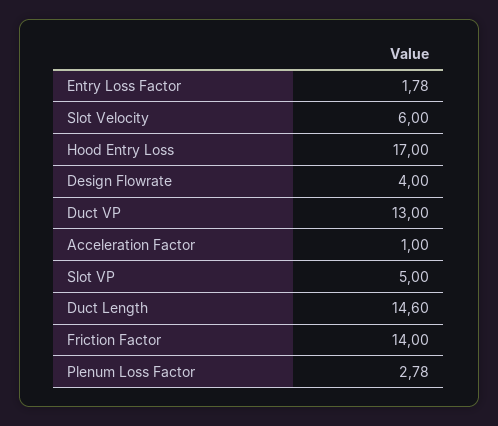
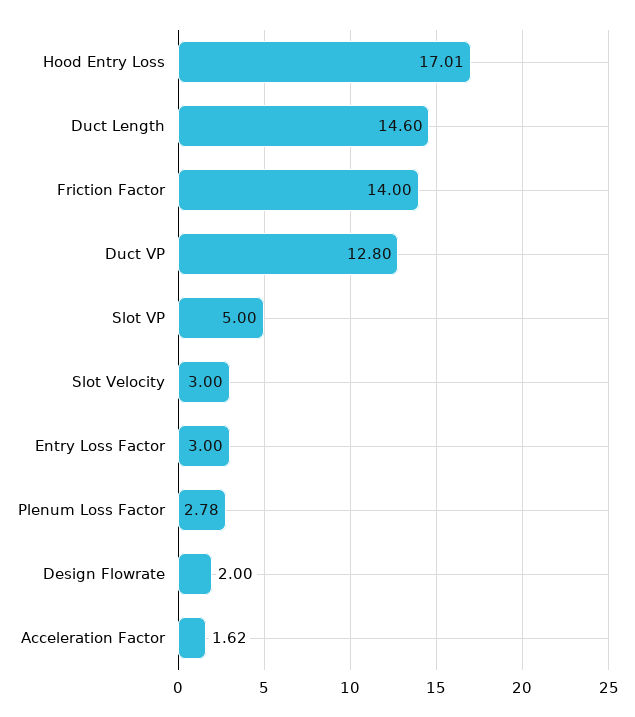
  {
-   "Entry Loss Factor": 1.78,
+   "Entry Loss Factor": 3,
-   "Slot Velocity": 6,
+   "Slot Velocity": 3,
-   "Hood Entry Loss": 17,
+   "Hood Entry Loss": 17.01,
-   "Design Flowrate": 4,
+   "Design Flowrate": 2,
-   "Duct VP": 13,
+   "Duct VP": 12.8,
-   "Acceleration Factor": 1,
+   "Acceleration Factor": 1.62,
    "Slot VP": 5,
    "Duct Length": 14.6,
    "Friction Factor": 14,
    "Plenum Loss Factor": 2.78
  }

